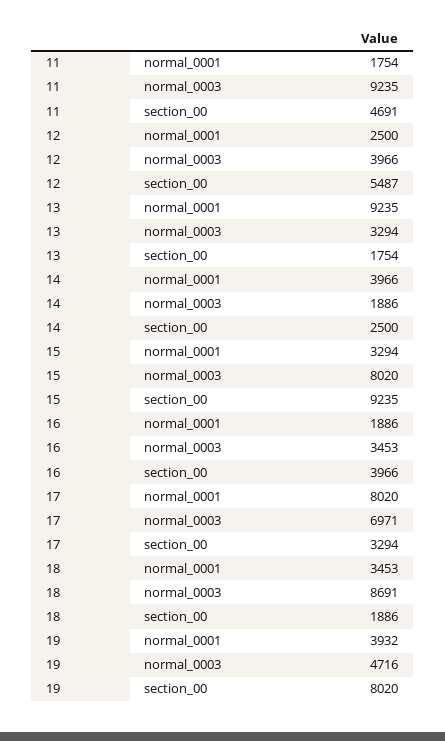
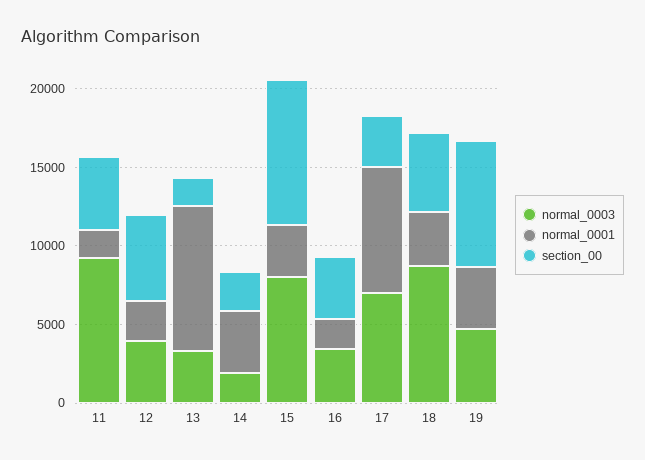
  {
    "normal_0001": {
      "11": 1754,
      "12": 2500,
      "13": 9235,
      "14": 3966,
      "15": 3294,
      "16": 1886,
      "17": 8020,
      "18": 3453,
      "19": 3932
    },
    "normal_0003": {
      "11": 9235,
      "12": 3966,
      "13": 3294,
      "14": 1886,
      "15": 8020,
      "16": 3453,
      "17": 6971,
      "18": 8691,
      "19": 4716
    },
    "section_00": {
      "11": 4691,
      "12": 5487,
      "13": 1754,
      "14": 2500,
      "15": 9235,
      "16": 3966,
      "17": 3294,
-     "18": 1886,
+     "18": 5000,
      "19": 8020
    }
  }

